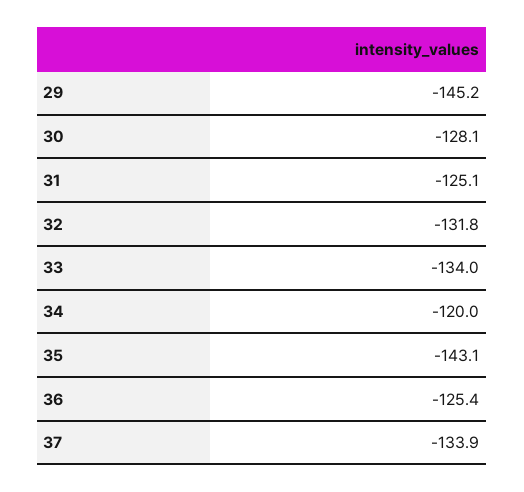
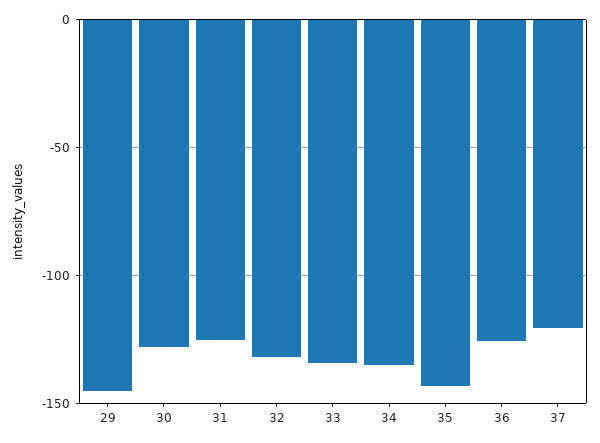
  {
    "29": -145.2,
    "30": -128.1,
    "31": -125.1,
    "32": -131.8,
    "33": -134,
-   "34": -120,
+   "34": -135,
    "35": -143.1,
    "36": -125.4,
-   "37": -133.9
+   "37": -120
  }

